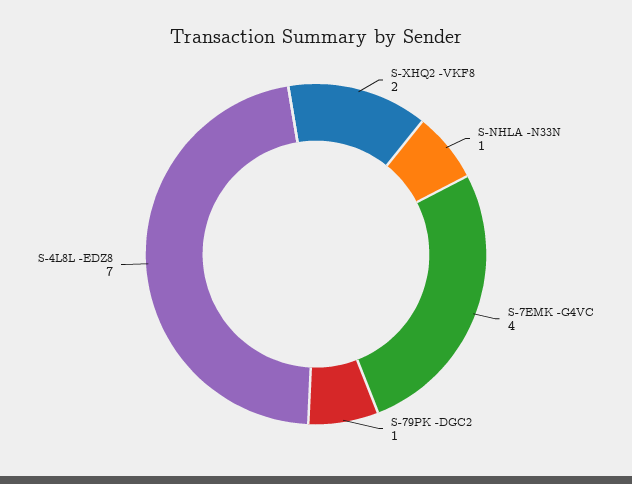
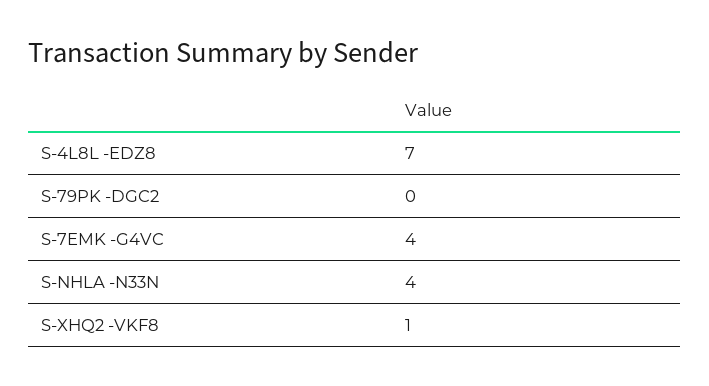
  {
-   "S-XHQ2 -VKF8": 2,
+   "S-XHQ2 -VKF8": 1,
-   "S-NHLA -N33N": 1,
+   "S-NHLA -N33N": 4,
    "S-7EMK -G4VC": 4,
-   "S-79PK -DGC2": 1,
+   "S-79PK -DGC2": 0,
    "S-4L8L -EDZ8": 7
  }

